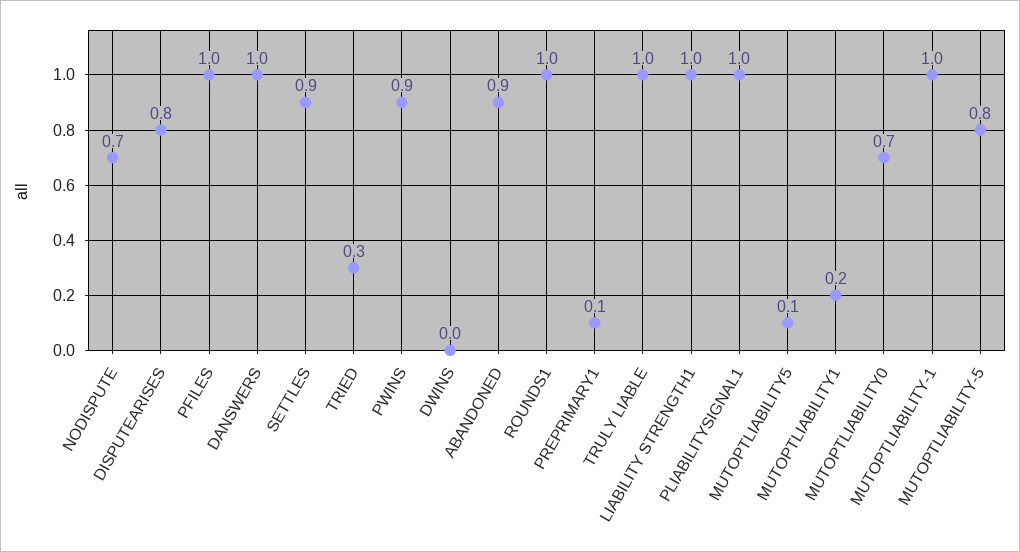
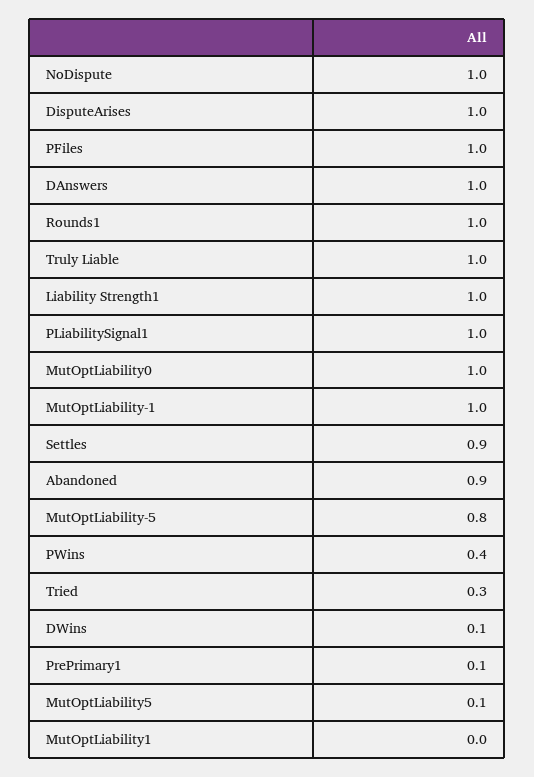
  {
-   "NODISPUTE": 0.7,
+   "NODISPUTE": 1,
-   "DISPUTEARISES": 0.8,
+   "DISPUTEARISES": 1,
    "PFILES": 1,
    "DANSWERS": 1,
    "SETTLES": 0.9,
    "TRIED": 0.3,
-   "PWINS": 0.9,
+   "PWINS": 0.4,
-   "DWINS": 0,
+   "DWINS": 0.1,
    "ABANDONED": 0.9,
    "ROUNDS1": 1,
    "PREPRIMARY1": 0.1,
    "TRULY LIABLE": 1,
    "LIABILITY STRENGTH1": 1,
    "PLIABILITYSIGNAL1": 1,
    "MUTOPTLIABILITY5": 0.1,
-   "MUTOPTLIABILITY1": 0.2,
+   "MUTOPTLIABILITY1": 0,
-   "MUTOPTLIABILITY0": 0.7,
+   "MUTOPTLIABILITY0": 1,
    "MUTOPTLIABILITY-1": 1,
    "MUTOPTLIABILITY-5": 0.8
  }

